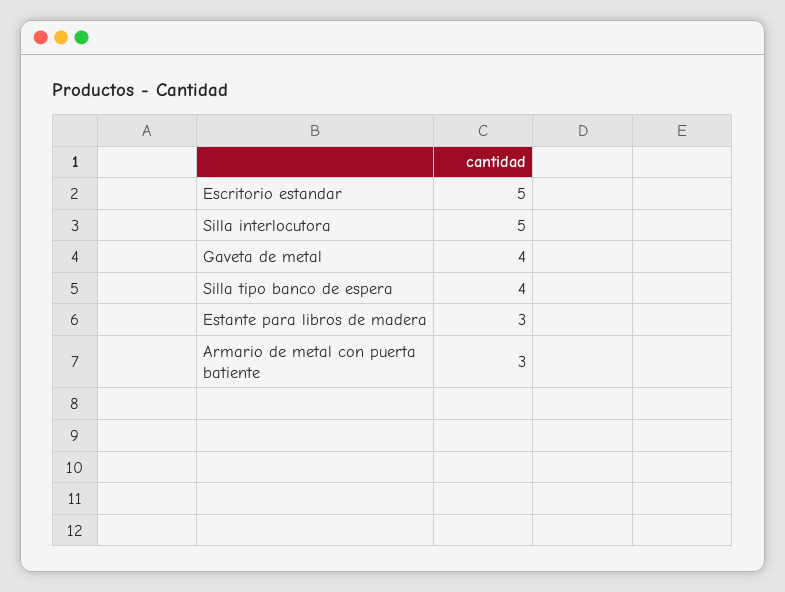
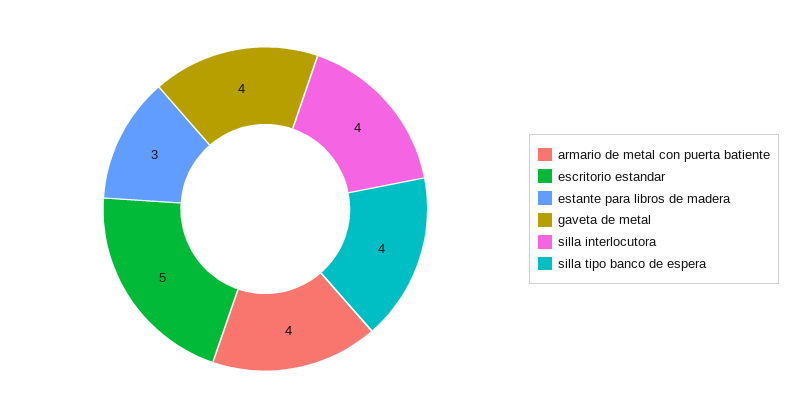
  {
    "Escritorio estandar": 5,
-   "Silla interlocutora": 5,
+   "Silla interlocutora": 4,
    "Gaveta de metal": 4,
    "Silla tipo banco de espera": 4,
    "Estante para libros de madera": 3,
-   "Armario de metal con puerta batiente": 3
+   "Armario de metal con puerta batiente": 4
  }

